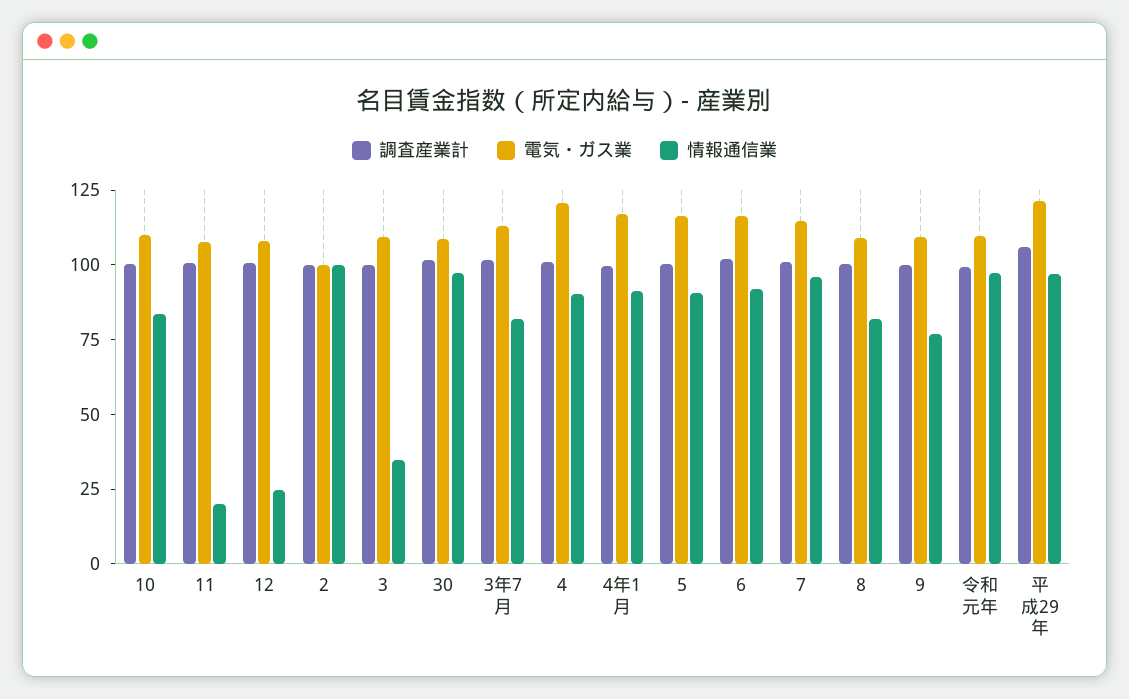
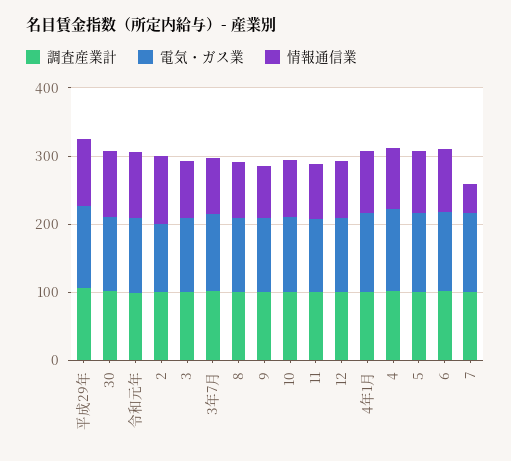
  {
    "調査産業計": {
      "10": 100,
      "11": 100,
      "12": 100,
      "2": 100,
      "3": 100,
      "30": 100,
      "3年7月": 100,
      "4": 100,
      "4年1月": 100,
      "5": 100,
      "6": 100,
      "7": 100,
      "8": 100,
      "9": 100,
      "令和元年": 100,
      "平成29年": 105
    },
    "電気・ガス業": {
      "10": 110,
      "11": 110,
      "12": 110,
      "2": 100,
      "3": 110,
      "30": 110,
      "3年7月": 115,
      "4": 120,
      "4年1月": 115,
      "5": 115,
      "6": 115,
      "7": 115,
      "8": 110,
      "9": 110,
      "令和元年": 110,
      "平成29年": 120
    },
    "情報通信業": {
      "10": 85,
-     "11": 20,
+     "11": 80,
-     "12": 25,
+     "12": 80,
      "2": 100,
-     "3": 35,
+     "3": 80,
      "30": 95,
      "3年7月": 80,
      "4": 90,
      "4年1月": 90,
      "5": 90,
      "6": 90,
-     "7": 95,
+     "7": 40,
      "8": 80,
      "9": 75,
      "令和元年": 95,
      "平成29年": 95
    }
  }

